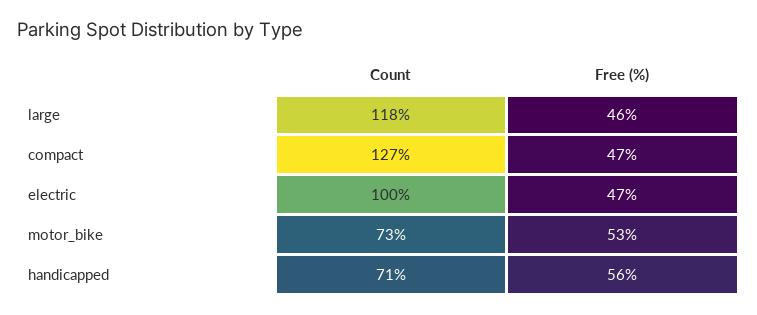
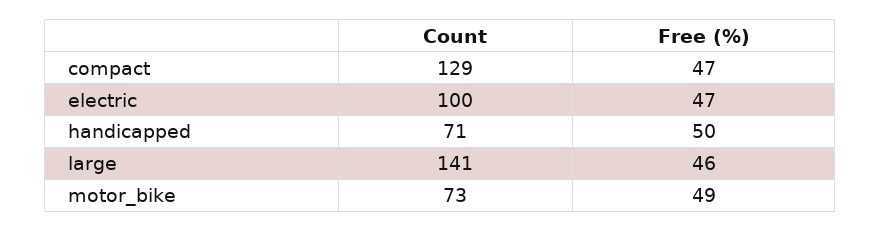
  {
    "Count": {
-     "large": 118,
+     "large": 141,
-     "compact": 127,
+     "compact": 129,
      "electric": 100,
      "motor_bike": 73,
      "handicapped": 71
    },
    "Free (%)": {
      "large": 46,
      "compact": 47,
      "electric": 47,
-     "motor_bike": 53,
+     "motor_bike": 49,
-     "handicapped": 56
+     "handicapped": 50
    }
  }

